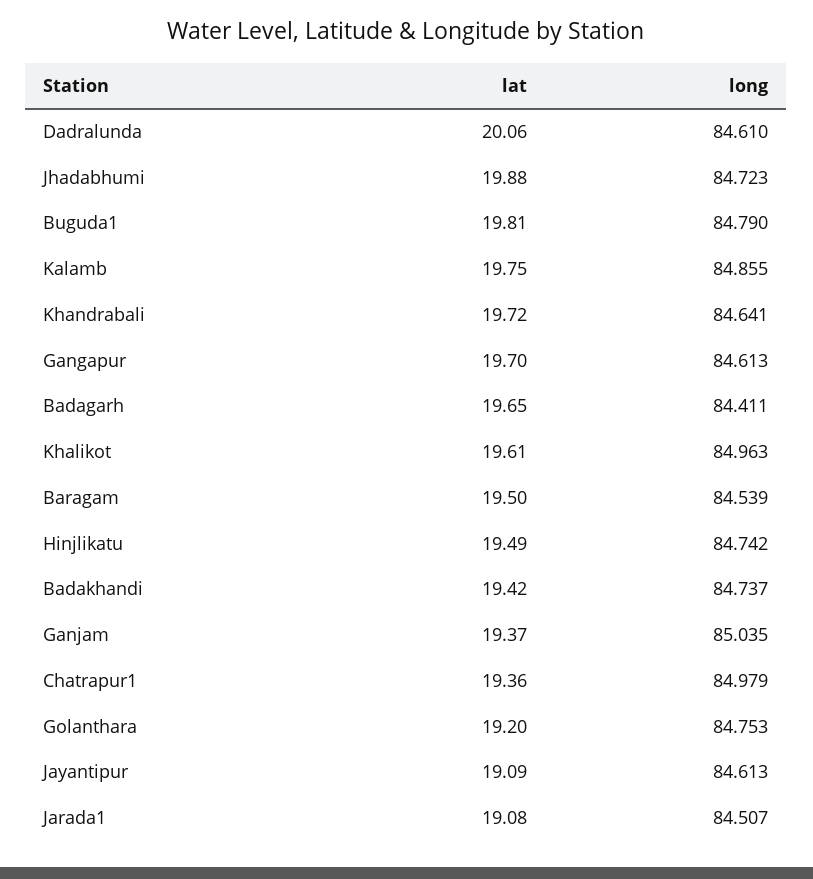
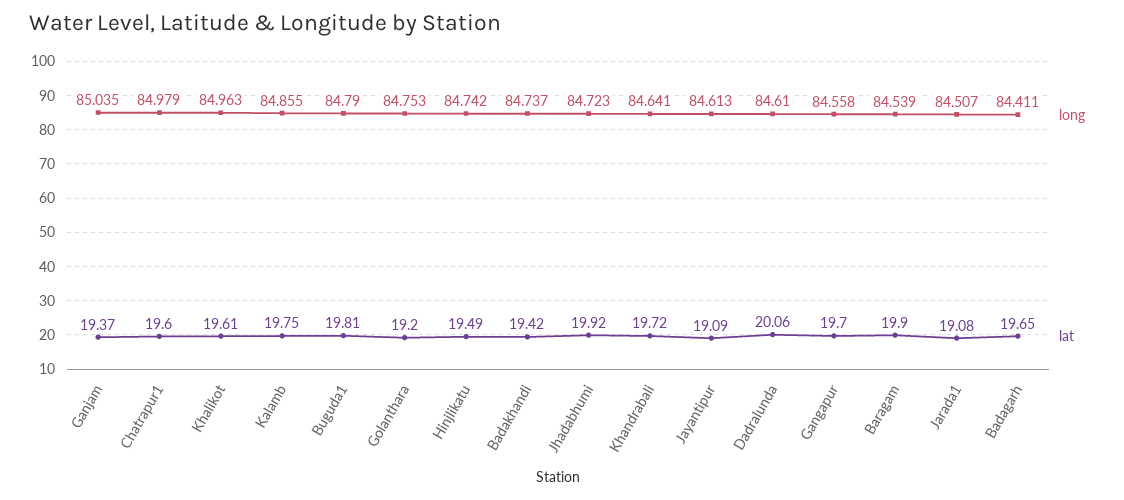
  {
    "lat": {
      "Dadralunda": 20.06,
-     "Jhadabhumi": 19.88,
+     "Jhadabhumi": 19.92,
      "Buguda1": 19.81,
      "Kalamb": 19.75,
      "Khandrabali": 19.72,
      "Gangapur": 19.7,
      "Badagarh": 19.65,
      "Khalikot": 19.61,
-     "Baragam": 19.5,
+     "Baragam": 19.9,
      "Hinjlikatu": 19.49,
      "Badakhandi": 19.42,
      "Ganjam": 19.37,
-     "Chatrapur1": 19.36,
+     "Chatrapur1": 19.6,
      "Golanthara": 19.2,
      "Jayantipur": 19.09,
      "Jarada1": 19.08
    },
    "long": {
      "Dadralunda": 84.61,
      "Jhadabhumi": 84.723,
      "Buguda1": 84.79,
      "Kalamb": 84.855,
      "Khandrabali": 84.641,
-     "Gangapur": 84.613,
+     "Gangapur": 84.558,
      "Badagarh": 84.411,
      "Khalikot": 84.963,
      "Baragam": 84.539,
      "Hinjlikatu": 84.742,
      "Badakhandi": 84.737,
      "Ganjam": 85.035,
      "Chatrapur1": 84.979,
      "Golanthara": 84.753,
      "Jayantipur": 84.613,
      "Jarada1": 84.507
    }
  }

